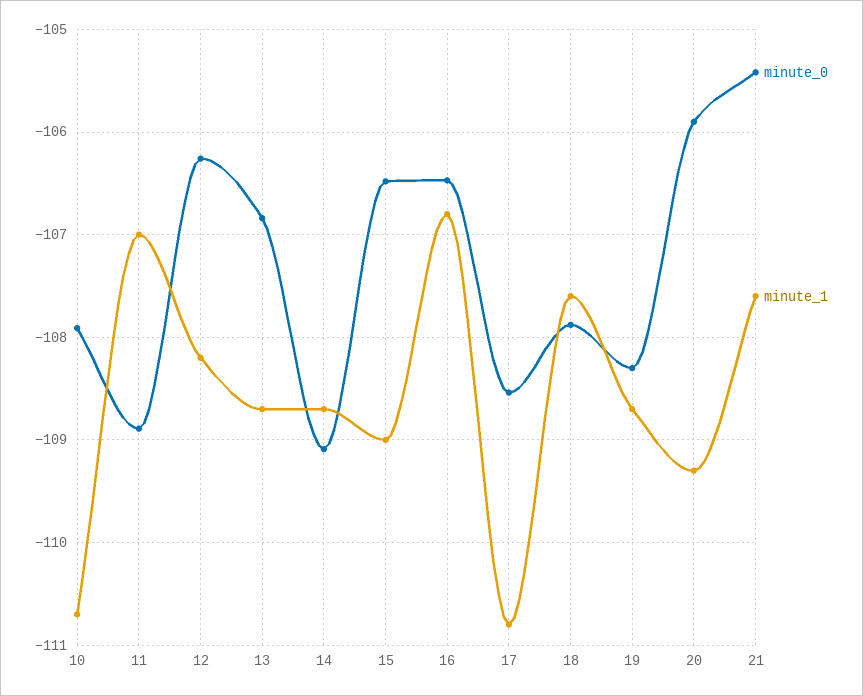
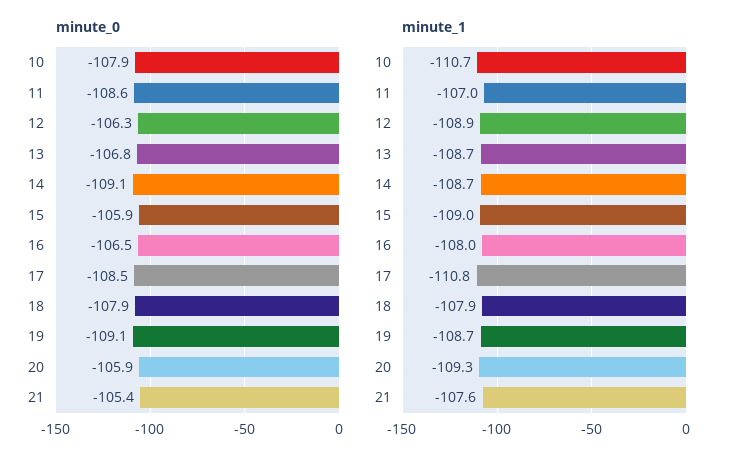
  {
    "minute_0": {
      "10": -107.9,
-     "11": -108.9,
+     "11": -108.6,
      "12": -106.3,
      "13": -106.8,
      "14": -109.1,
-     "15": -106.5,
+     "15": -105.9,
      "16": -106.5,
      "17": -108.5,
      "18": -107.9,
-     "19": -108.3,
+     "19": -109.1,
      "20": -105.9,
      "21": -105.4
    },
    "minute_1": {
      "10": -110.7,
      "11": -107,
-     "12": -108.2,
+     "12": -108.9,
      "13": -108.7,
      "14": -108.7,
      "15": -109,
-     "16": -106.8,
+     "16": -108,
      "17": -110.8,
-     "18": -107.6,
+     "18": -107.9,
      "19": -108.7,
      "20": -109.3,
      "21": -107.6
    }
  }

